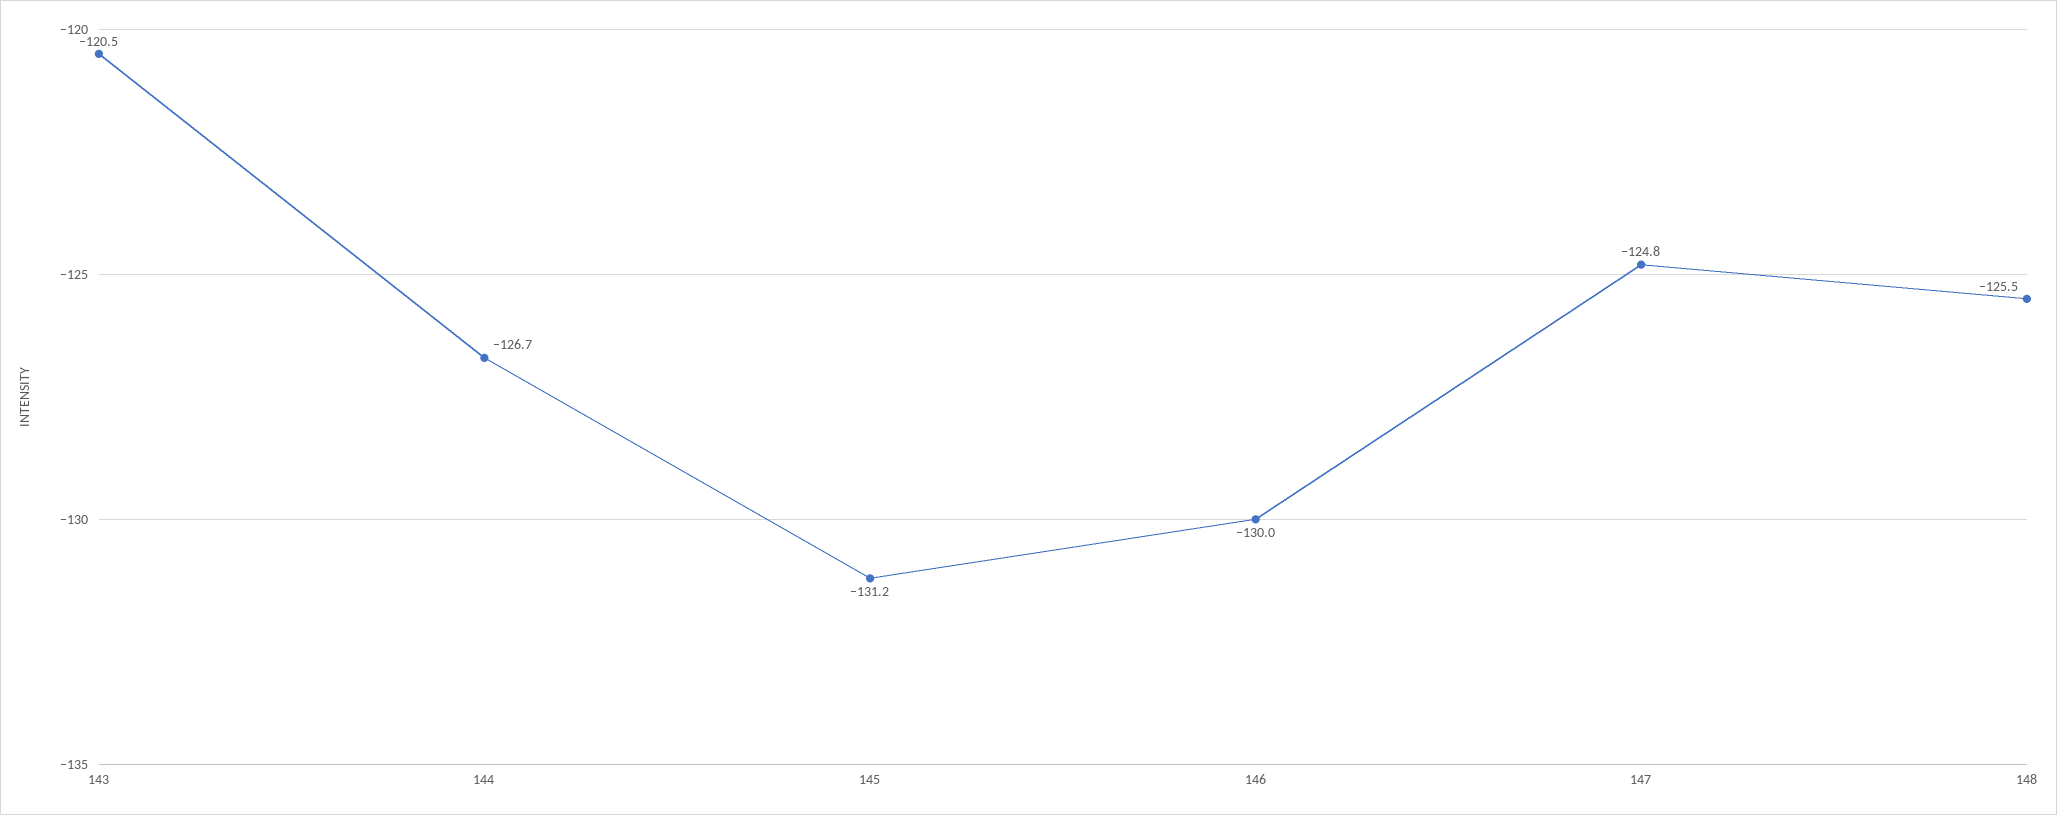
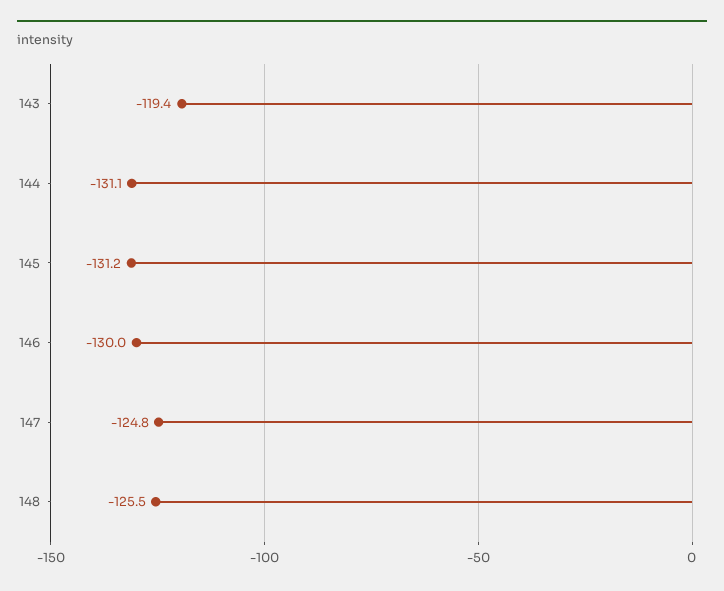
  {
-   "143": -120.5,
+   "143": -119.4,
-   "144": -126.7,
+   "144": -131.1,
    "145": -131.2,
    "146": -130,
    "147": -124.8,
    "148": -125.5
  }

